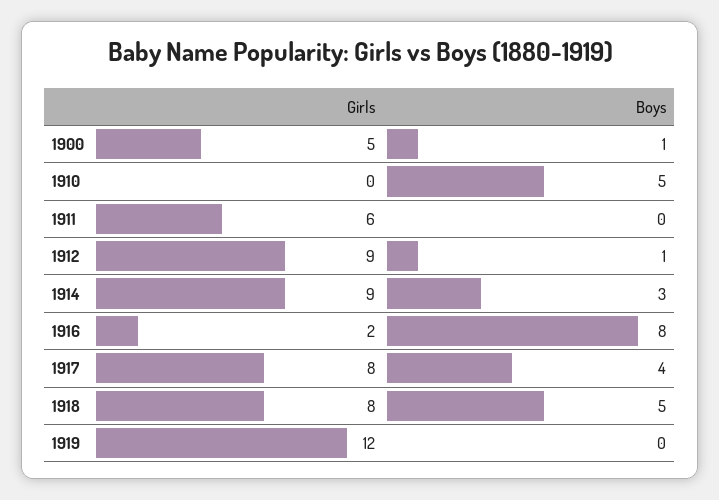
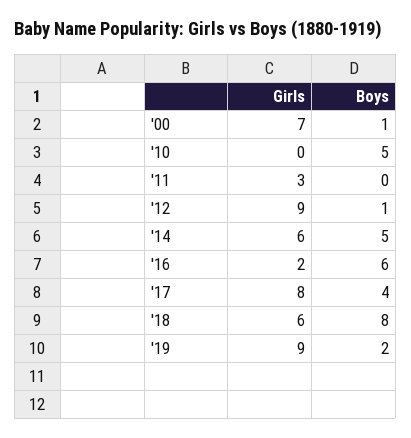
  {
    "Girls": {
-     "1900": 5,
+     "1900": 7,
      "1910": 0,
-     "1911": 6,
+     "1911": 3,
      "1912": 9,
-     "1914": 9,
+     "1914": 6,
      "1916": 2,
      "1917": 8,
-     "1918": 8,
+     "1918": 6,
-     "1919": 12
+     "1919": 9
    },
    "Boys": {
      "1900": 1,
      "1910": 5,
      "1911": 0,
      "1912": 1,
-     "1914": 3,
+     "1914": 5,
-     "1916": 8,
+     "1916": 6,
      "1917": 4,
-     "1918": 5,
+     "1918": 8,
-     "1919": 0
+     "1919": 2
    }
  }

